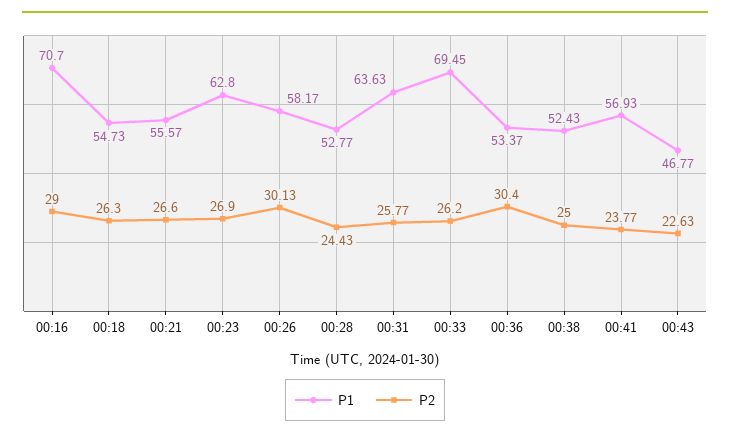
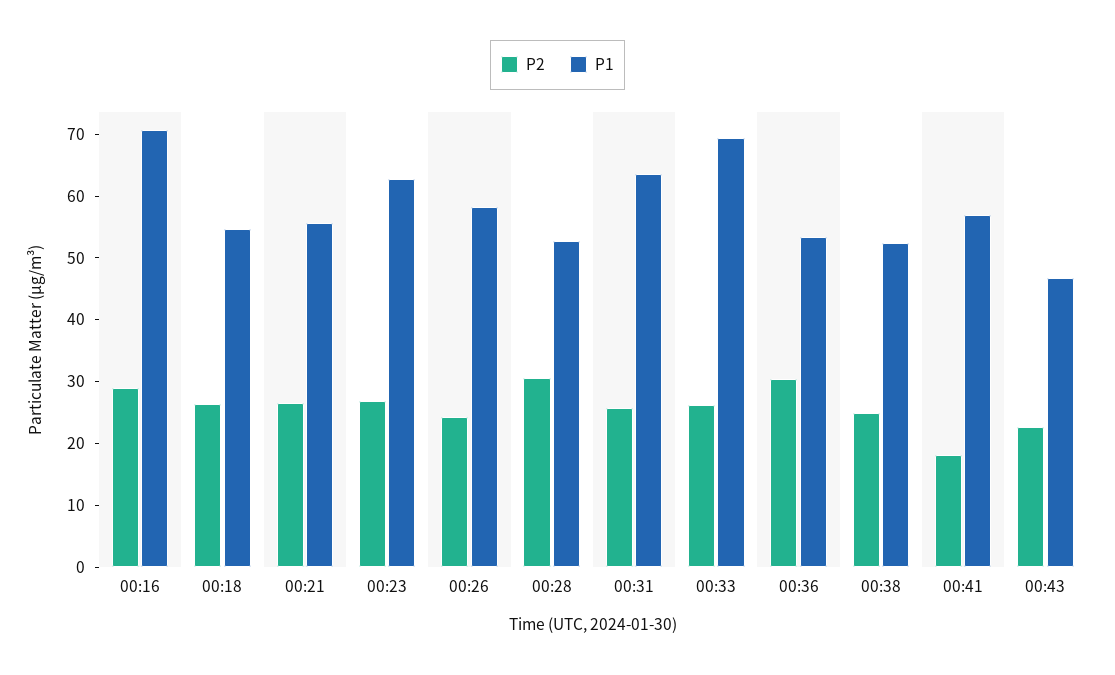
  {
    "P1": {
      "00:16": 70.7,
      "00:18": 54.73,
      "00:21": 55.57,
      "00:23": 62.8,
      "00:26": 58.17,
      "00:28": 52.77,
      "00:31": 63.63,
      "00:33": 69.45,
      "00:36": 53.37,
      "00:38": 52.43,
      "00:41": 56.93,
      "00:43": 46.77
    },
    "P2": {
      "00:16": 29,
      "00:18": 26.3,
      "00:21": 26.6,
      "00:23": 26.9,
-     "00:26": 30.13,
+     "00:26": 24,
-     "00:28": 24.43,
+     "00:28": 30,
      "00:31": 25.77,
      "00:33": 26.2,
      "00:36": 30.4,
      "00:38": 25,
-     "00:41": 23.77,
+     "00:41": 18,
      "00:43": 22.63
    }
  }

